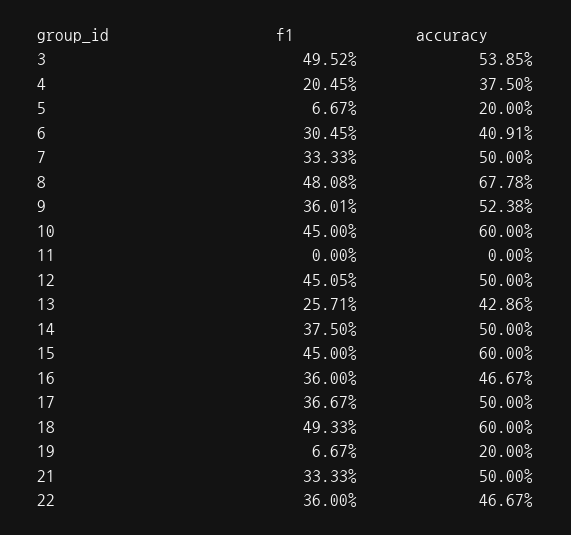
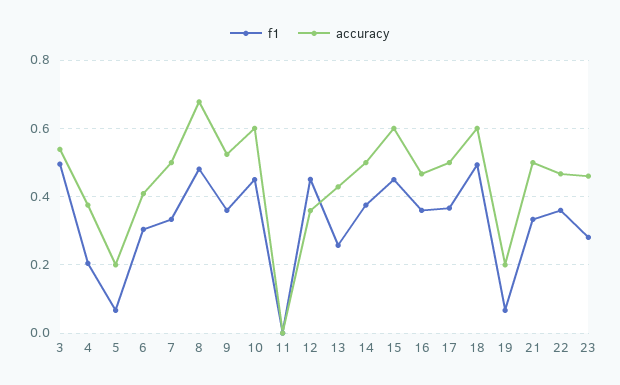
  {
    "f1": {
      "3": 0.4952,
      "4": 0.2045,
      "5": 0.0667,
      "6": 0.3045,
      "7": 0.3333,
      "8": 0.4808,
      "9": 0.3601,
      "10": 0.45,
      "11": 0,
      "12": 0.4505,
      "13": 0.2571,
      "14": 0.375,
      "15": 0.45,
      "16": 0.36,
      "17": 0.3667,
      "18": 0.4933,
      "19": 0.0667,
      "21": 0.3333,
-     "22": 0.36
+     "22": 0.36,
+     "23": 0.28
    },
    "accuracy": {
      "3": 0.5385,
      "4": 0.375,
      "5": 0.2,
      "6": 0.4091,
      "7": 0.5,
      "8": 0.6778,
      "9": 0.5238,
      "10": 0.6,
      "11": 0,
-     "12": 0.5,
+     "12": 0.36,
      "13": 0.4286,
      "14": 0.5,
      "15": 0.6,
      "16": 0.4667,
      "17": 0.5,
      "18": 0.6,
      "19": 0.2,
      "21": 0.5,
-     "22": 0.4667
+     "22": 0.4667,
+     "23": 0.46
    }
  }

